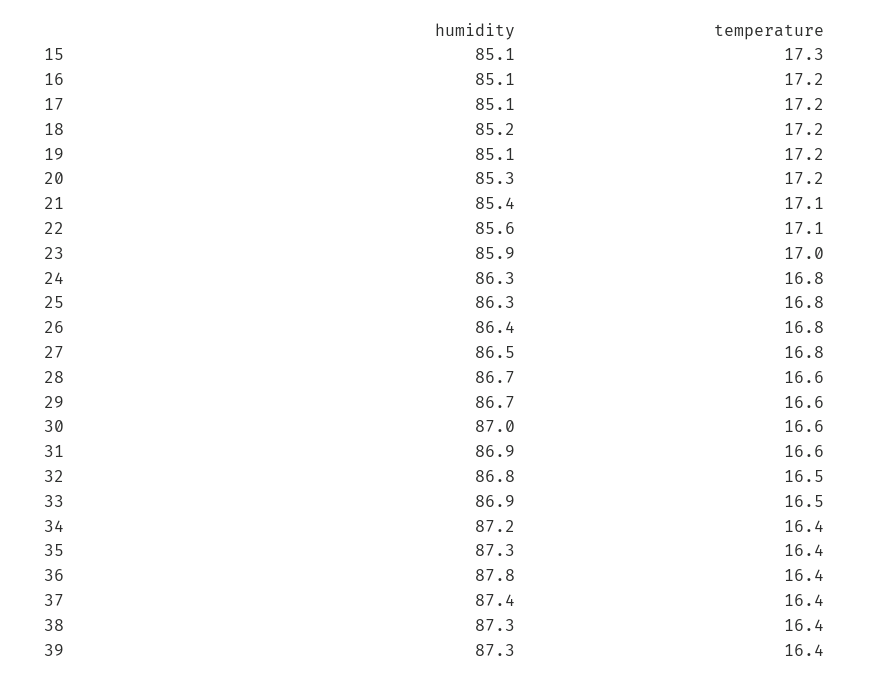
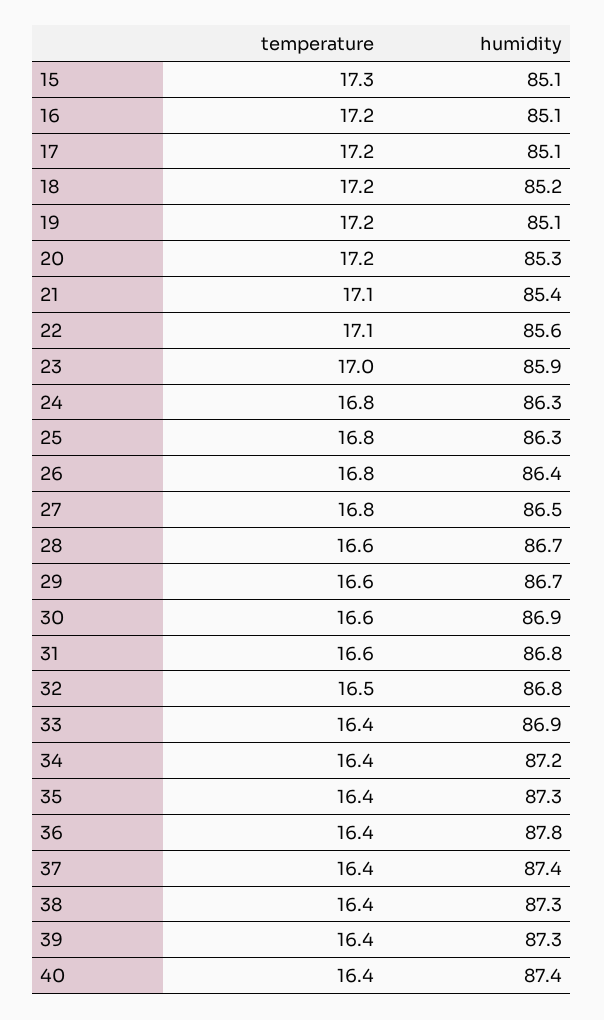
  {
    "humidity": {
      "15": 85.1,
      "16": 85.1,
      "17": 85.1,
      "18": 85.2,
      "19": 85.1,
      "20": 85.3,
      "21": 85.4,
      "22": 85.6,
      "23": 85.9,
      "24": 86.3,
      "25": 86.3,
      "26": 86.4,
      "27": 86.5,
      "28": 86.7,
      "29": 86.7,
-     "30": 87,
+     "30": 86.9,
-     "31": 86.9,
+     "31": 86.8,
      "32": 86.8,
      "33": 86.9,
      "34": 87.2,
      "35": 87.3,
      "36": 87.8,
      "37": 87.4,
      "38": 87.3,
-     "39": 87.3
+     "39": 87.3,
+     "40": 87.4
    },
    "temperature": {
      "15": 17.3,
      "16": 17.2,
      "17": 17.2,
      "18": 17.2,
      "19": 17.2,
      "20": 17.2,
      "21": 17.1,
      "22": 17.1,
      "23": 17,
      "24": 16.8,
      "25": 16.8,
      "26": 16.8,
      "27": 16.8,
      "28": 16.6,
      "29": 16.6,
      "30": 16.6,
      "31": 16.6,
      "32": 16.5,
-     "33": 16.5,
+     "33": 16.4,
      "34": 16.4,
      "35": 16.4,
      "36": 16.4,
      "37": 16.4,
      "38": 16.4,
-     "39": 16.4
+     "39": 16.4,
+     "40": 16.4
    }
  }

